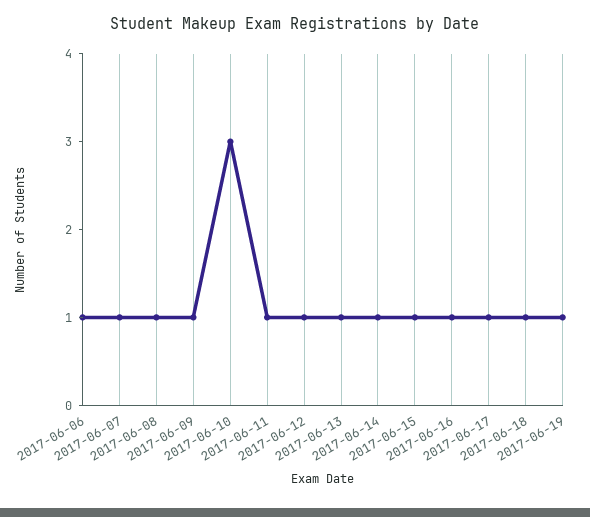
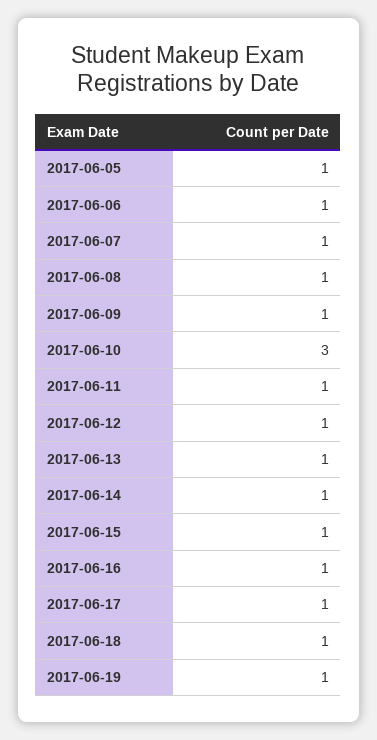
  {
    "2017-06-06": 1,
    "2017-06-07": 1,
    "2017-06-08": 1,
    "2017-06-09": 1,
    "2017-06-10": 3,
    "2017-06-11": 1,
    "2017-06-12": 1,
    "2017-06-13": 1,
    "2017-06-14": 1,
    "2017-06-15": 1,
    "2017-06-16": 1,
    "2017-06-17": 1,
    "2017-06-18": 1,
-   "2017-06-19": 1
+   "2017-06-19": 1,
+   "2017-06-05": 1
  }

